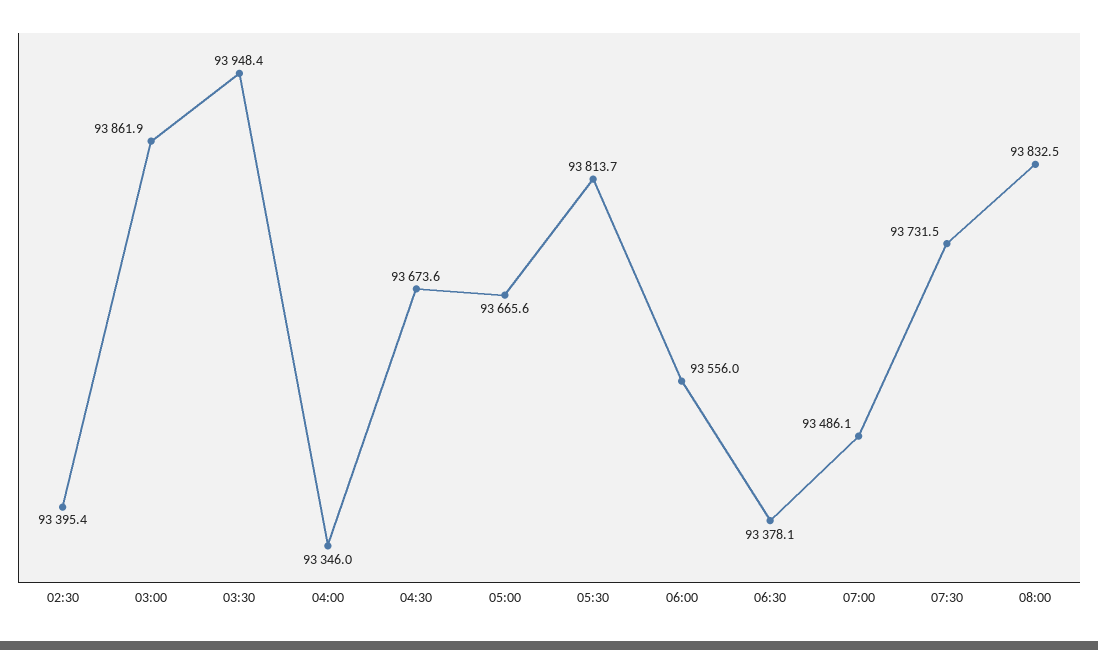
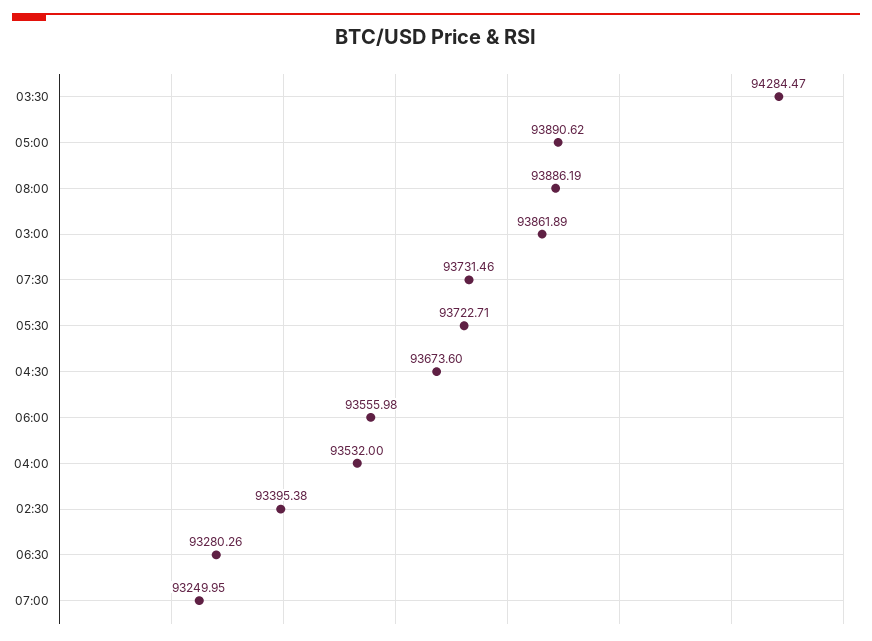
  {
    "02:30": 93395.38,
    "03:00": 93861.89,
-   "03:30": 93948.4,
+   "03:30": 94284.47,
-   "04:00": 93346,
+   "04:00": 93532,
    "04:30": 93673.6,
-   "05:00": 93665.6,
+   "05:00": 93890.62,
-   "05:30": 93813.7,
+   "05:30": 93722.71,
    "06:00": 93555.98,
-   "06:30": 93378.1,
+   "06:30": 93280.26,
-   "07:00": 93486.1,
+   "07:00": 93249.95,
    "07:30": 93731.46,
-   "08:00": 93832.5
+   "08:00": 93886.19
  }

